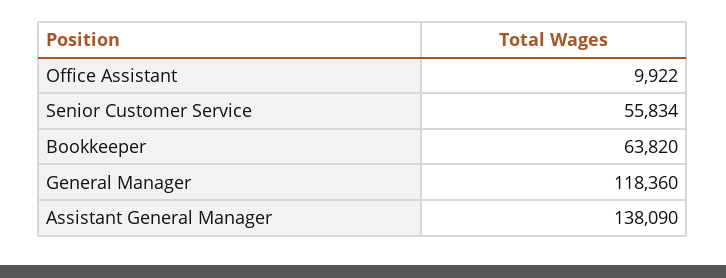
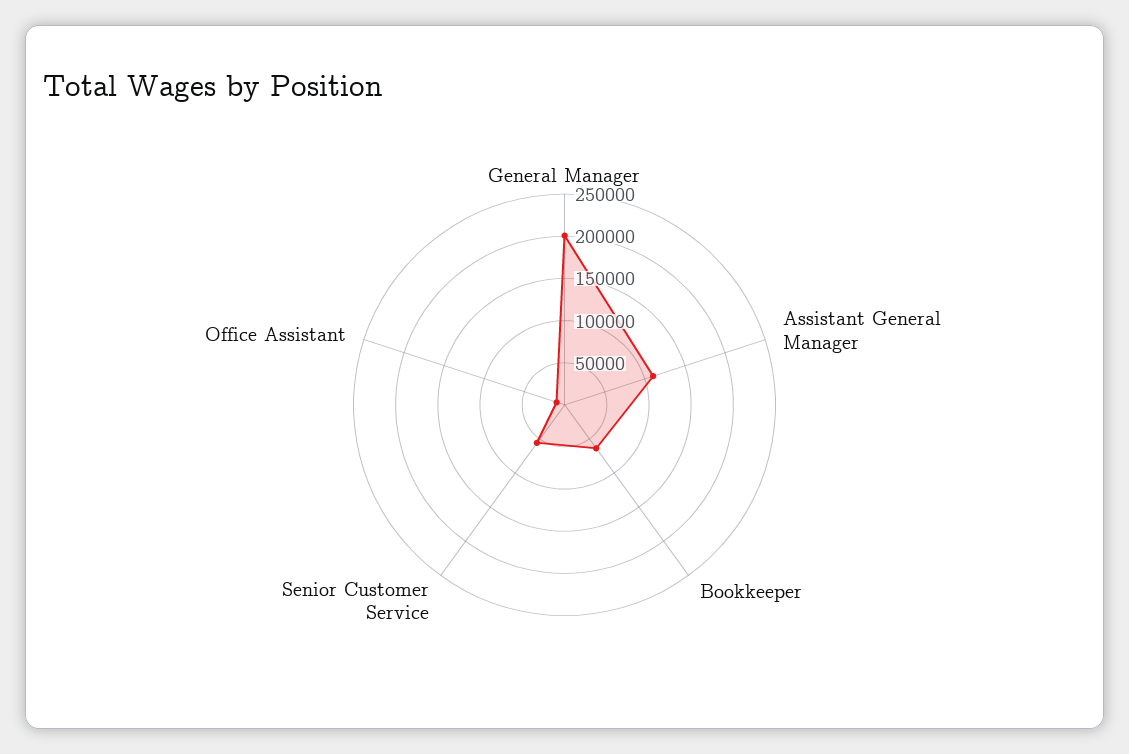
  {
    "Office Assistant": 9922,
    "Senior Customer Service": 55834,
    "Bookkeeper": 63820,
-   "General Manager": 118360,
+   "General Manager": 200000,
-   "Assistant General Manager": 138090
+   "Assistant General Manager": 110000
  }

